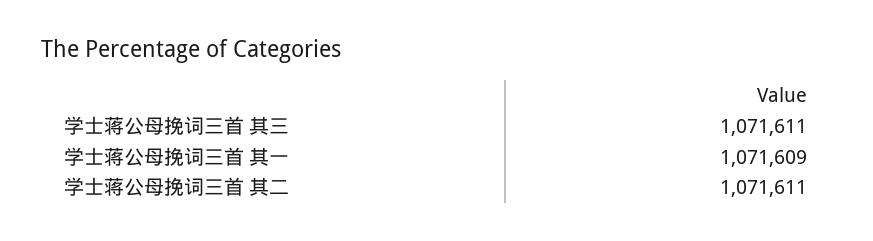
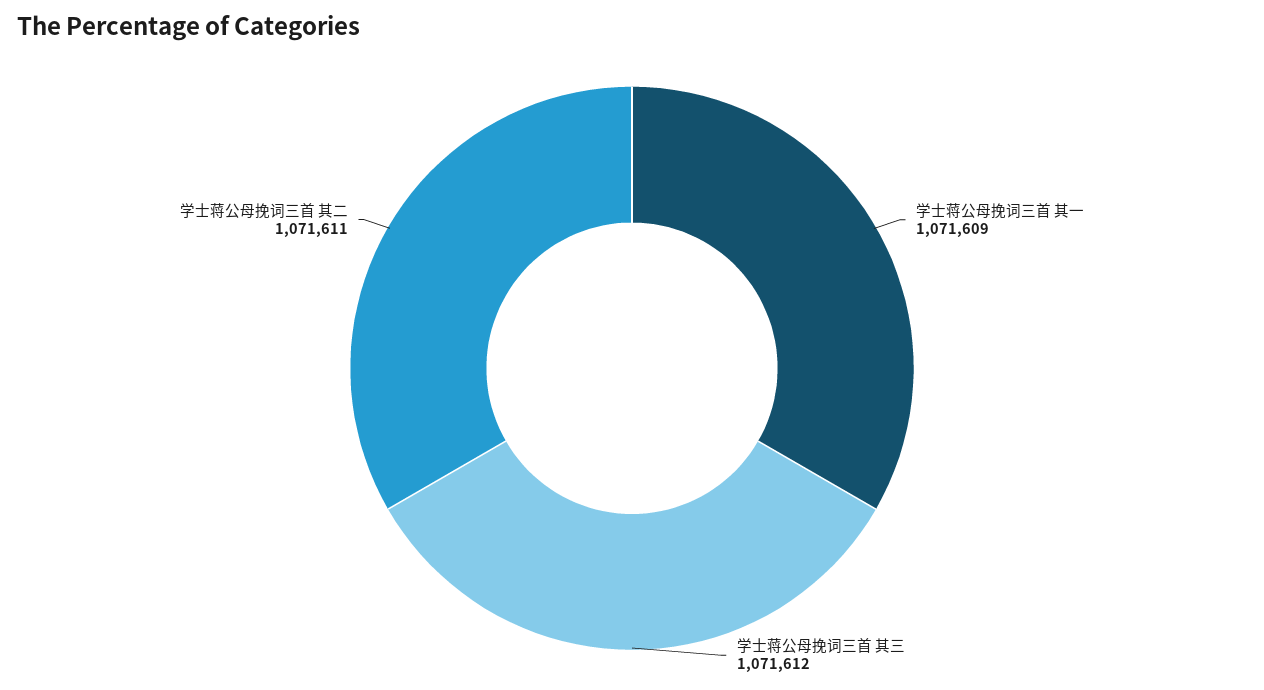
  {
-   "学士蒋公母挽词三首 其三": 1071611,
+   "学士蒋公母挽词三首 其三": 1071612,
    "学士蒋公母挽词三首 其一": 1071609,
    "学士蒋公母挽词三首 其二": 1071611
  }

